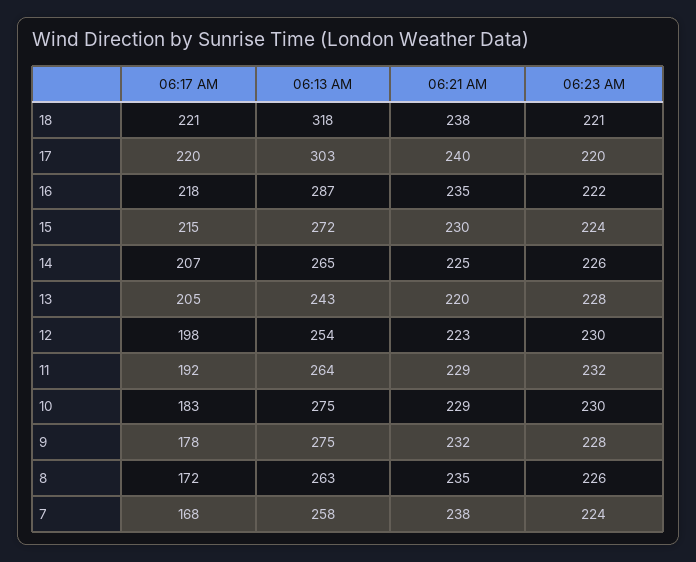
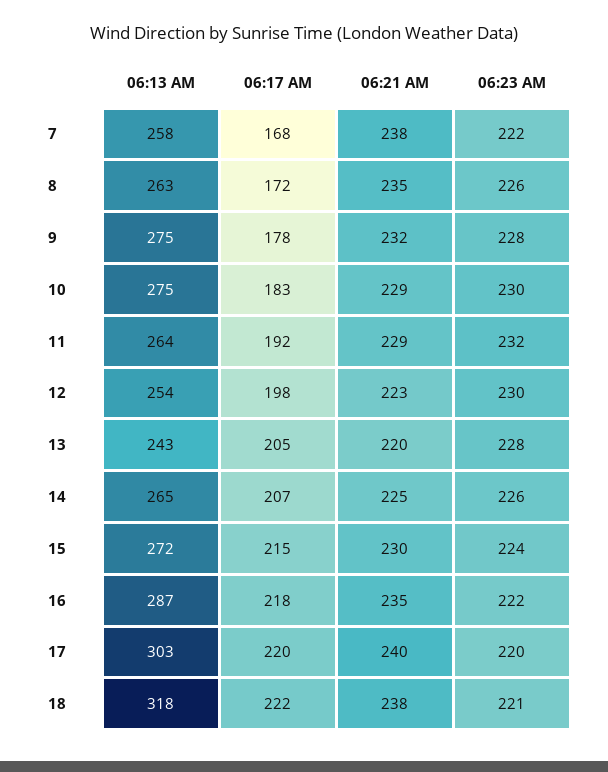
  {
    "06:17 AM": {
-     "18": 221,
+     "18": 222,
      "17": 220,
      "16": 218,
      "15": 215,
      "14": 207,
      "13": 205,
      "12": 198,
      "11": 192,
      "10": 183,
      "9": 178,
      "8": 172,
      "7": 168
    },
    "06:13 AM": {
      "18": 318,
      "17": 303,
      "16": 287,
      "15": 272,
      "14": 265,
      "13": 243,
      "12": 254,
      "11": 264,
      "10": 275,
      "9": 275,
      "8": 263,
      "7": 258
    },
    "06:21 AM": {
      "18": 238,
      "17": 240,
      "16": 235,
      "15": 230,
      "14": 225,
      "13": 220,
      "12": 223,
      "11": 229,
      "10": 229,
      "9": 232,
      "8": 235,
      "7": 238
    },
    "06:23 AM": {
      "18": 221,
      "17": 220,
      "16": 222,
      "15": 224,
      "14": 226,
      "13": 228,
      "12": 230,
      "11": 232,
      "10": 230,
      "9": 228,
      "8": 226,
-     "7": 224
+     "7": 222
    }
  }

